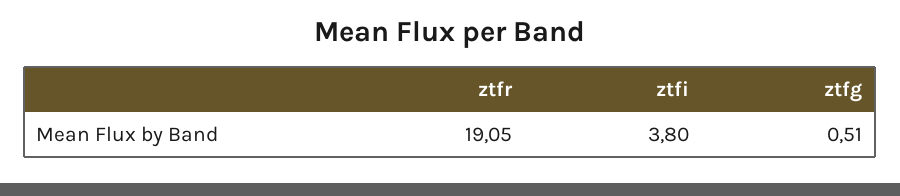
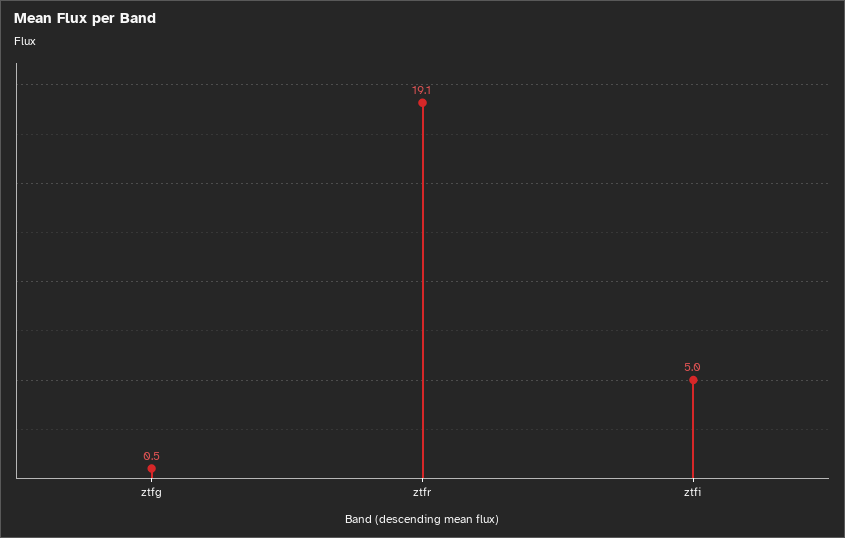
  {
    "ztfr": 19.05,
-   "ztfi": 3.8,
+   "ztfi": 5,
    "ztfg": 0.51
  }

